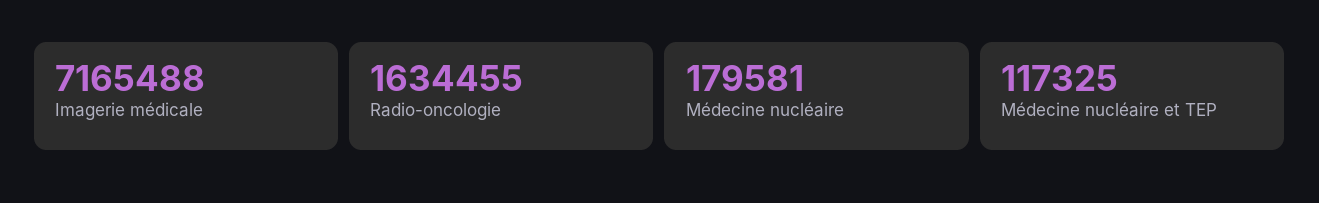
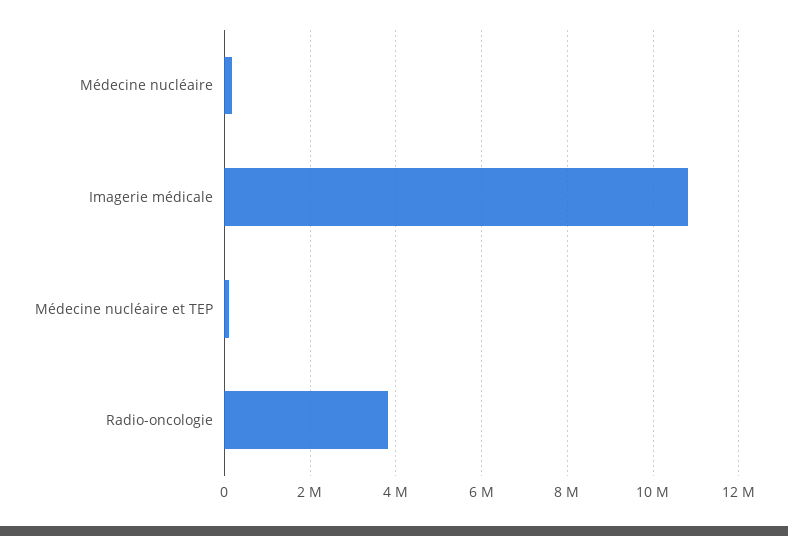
  {
-   "Imagerie médicale": 7165488,
+   "Imagerie médicale": 10800000,
-   "Radio-oncologie": 1634455,
+   "Radio-oncologie": 3800000,
    "Médecine nucléaire": 179581,
    "Médecine nucléaire et TEP": 117325
  }

